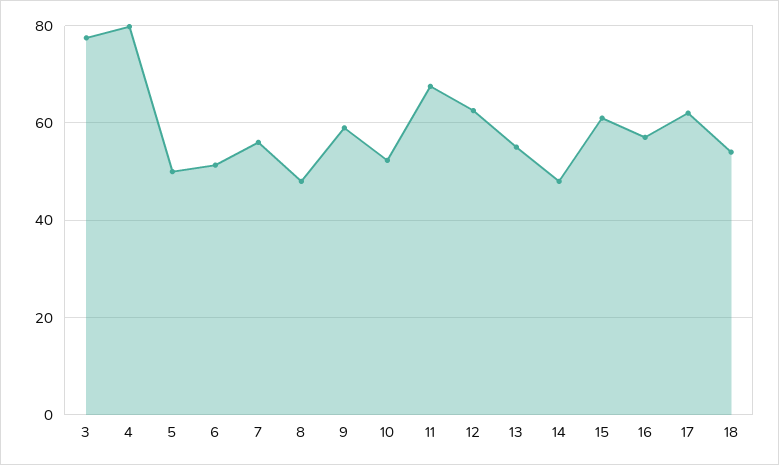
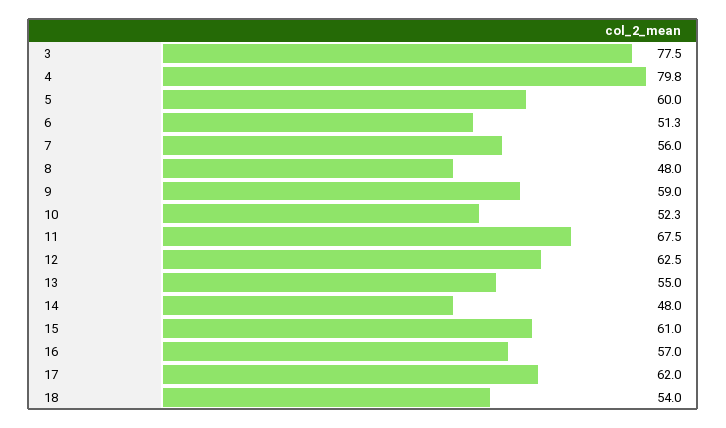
  {
    "3": 77.5,
    "4": 79.8,
-   "5": 50,
+   "5": 60,
    "6": 51.3,
    "7": 56,
    "8": 48,
    "9": 59,
    "10": 52.3,
    "11": 67.5,
    "12": 62.5,
    "13": 55,
    "14": 48,
    "15": 61,
    "16": 57,
    "17": 62,
    "18": 54
  }

